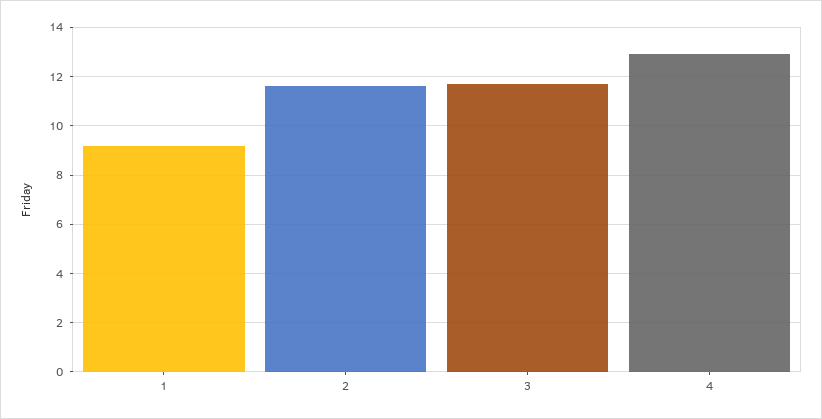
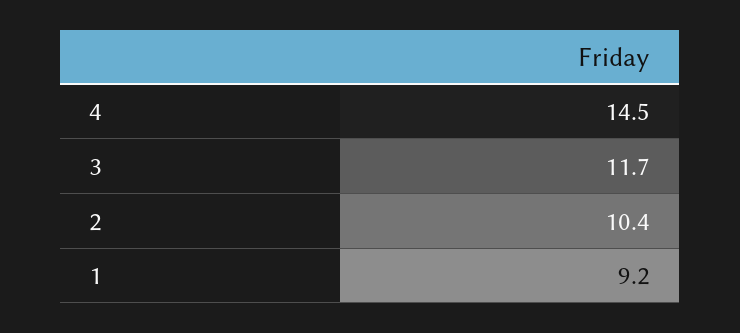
  {
    "1": 9.2,
-   "2": 11.5,
+   "2": 10.4,
    "3": 11.7,
-   "4": 13
+   "4": 14.5
  }

